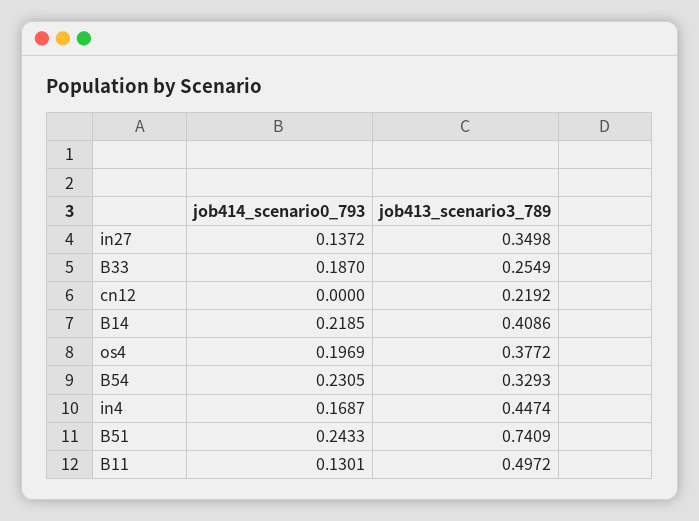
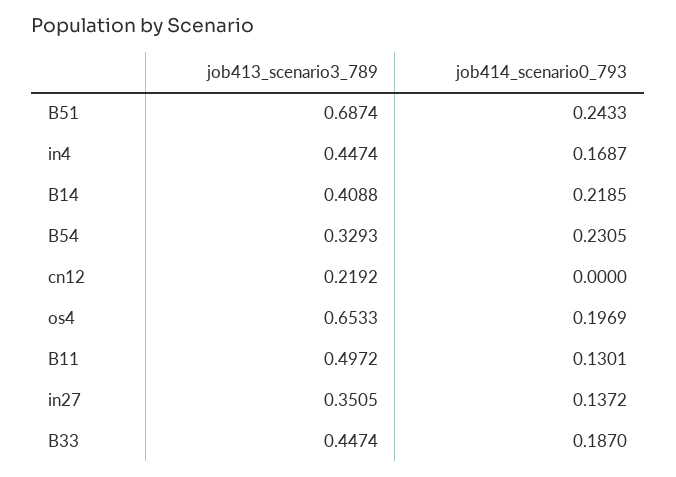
  {
    "job414_scenario0_793": {
      "in27": 0.1372,
      "B33": 0.187,
      "cn12": 0,
      "B14": 0.2185,
      "os4": 0.1969,
      "B54": 0.2305,
      "in4": 0.1687,
      "B51": 0.2433,
      "B11": 0.1301
    },
    "job413_scenario3_789": {
-     "in27": 0.3498,
+     "in27": 0.3505,
-     "B33": 0.2549,
+     "B33": 0.4474,
      "cn12": 0.2192,
-     "B14": 0.4086,
+     "B14": 0.4088,
-     "os4": 0.3772,
+     "os4": 0.6533,
      "B54": 0.3293,
      "in4": 0.4474,
-     "B51": 0.7409,
+     "B51": 0.6874,
      "B11": 0.4972
    }
  }

